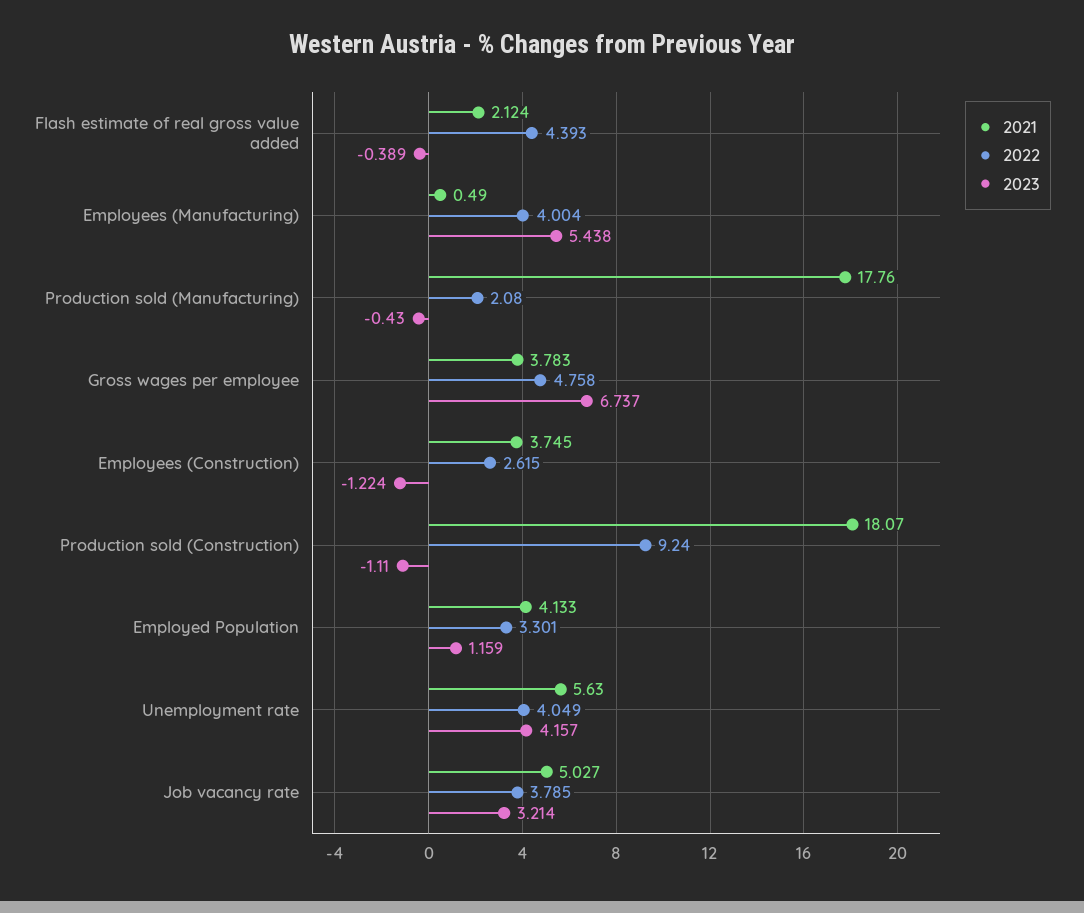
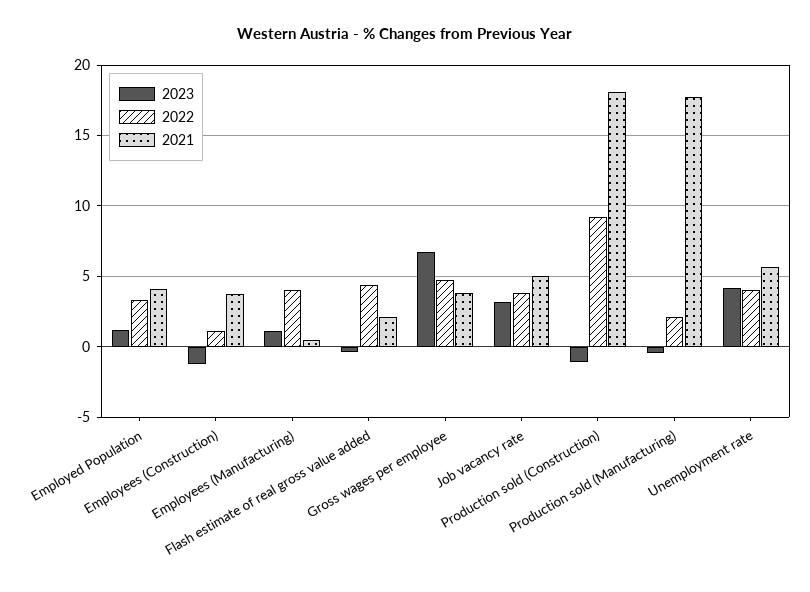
  {
    "2021": {
      "Flash estimate of real gross value added": 2.124,
      "Employees (Manufacturing)": 0.49,
      "Production sold (Manufacturing)": 17.76,
      "Gross wages per employee": 3.783,
      "Employees (Construction)": 3.745,
      "Production sold (Construction)": 18.07,
      "Employed Population": 4.133,
      "Unemployment rate": 5.63,
      "Job vacancy rate": 5.027
    },
    "2022": {
      "Flash estimate of real gross value added": 4.393,
      "Employees (Manufacturing)": 4.004,
      "Production sold (Manufacturing)": 2.08,
      "Gross wages per employee": 4.758,
-     "Employees (Construction)": 2.615,
+     "Employees (Construction)": 1,
      "Production sold (Construction)": 9.24,
      "Employed Population": 3.301,
      "Unemployment rate": 4.049,
      "Job vacancy rate": 3.785
    },
    "2023": {
      "Flash estimate of real gross value added": -0.389,
-     "Employees (Manufacturing)": 5.438,
+     "Employees (Manufacturing)": 1,
      "Production sold (Manufacturing)": -0.43,
      "Gross wages per employee": 6.737,
      "Employees (Construction)": -1.224,
      "Production sold (Construction)": -1.11,
      "Employed Population": 1.159,
      "Unemployment rate": 4.157,
      "Job vacancy rate": 3.214
    }
  }

